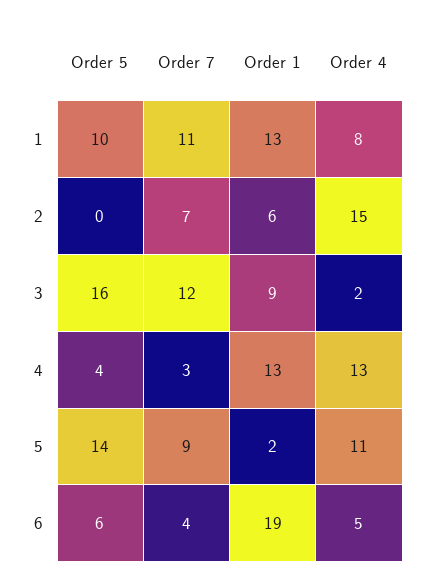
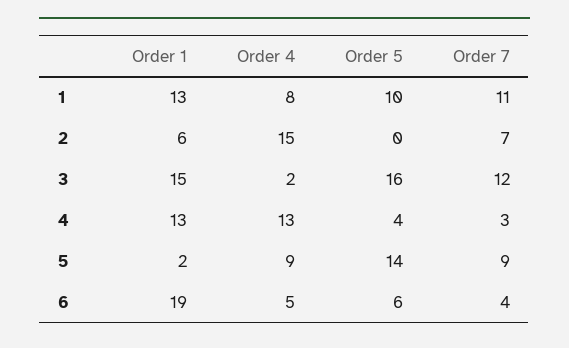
  {
    "Order 5": {
      "1": 10,
      "2": 0,
      "3": 16,
      "4": 4,
      "5": 14,
      "6": 6
    },
    "Order 7": {
      "1": 11,
      "2": 7,
      "3": 12,
      "4": 3,
      "5": 9,
      "6": 4
    },
    "Order 1": {
      "1": 13,
      "2": 6,
-     "3": 9,
+     "3": 15,
      "4": 13,
      "5": 2,
      "6": 19
    },
    "Order 4": {
      "1": 8,
      "2": 15,
      "3": 2,
      "4": 13,
-     "5": 11,
+     "5": 9,
      "6": 5
    }
  }

